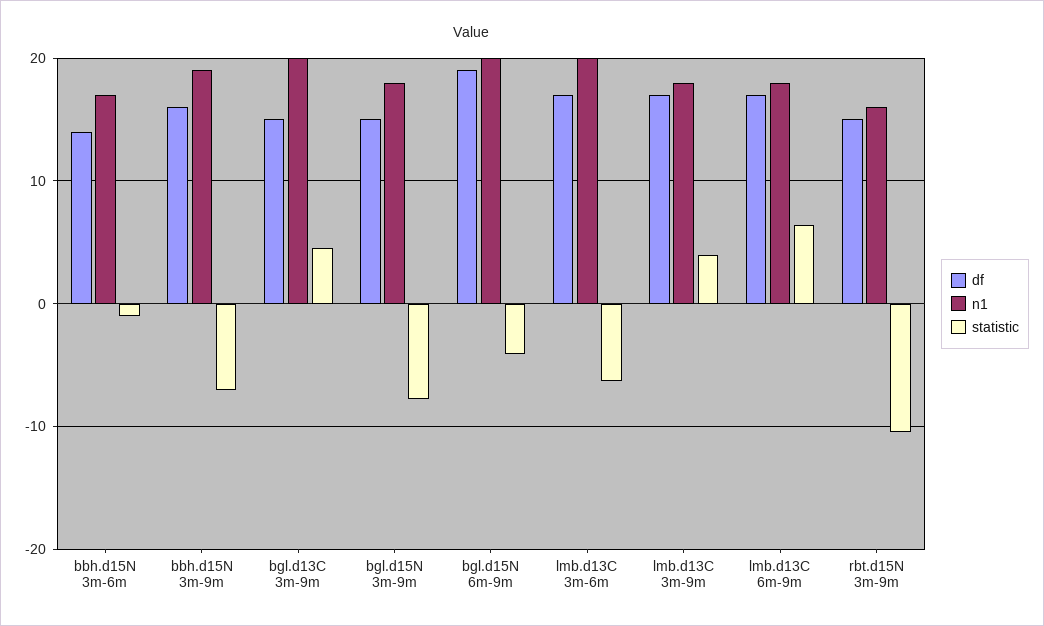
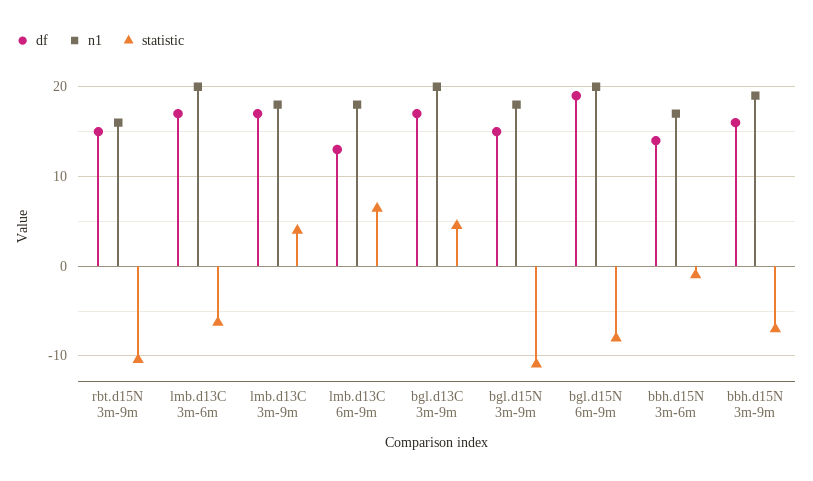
  {
    "df": {
      "bbh.d15N 3m-6m": 14,
      "bbh.d15N 3m-9m": 16,
-     "bgl.d13C 3m-9m": 15,
+     "bgl.d13C 3m-9m": 17,
      "bgl.d15N 3m-9m": 15,
      "bgl.d15N 6m-9m": 19,
      "lmb.d13C 3m-6m": 17,
      "lmb.d13C 3m-9m": 17,
-     "lmb.d13C 6m-9m": 17,
+     "lmb.d13C 6m-9m": 13,
      "rbt.d15N 3m-9m": 15
    },
    "n1": {
      "bbh.d15N 3m-6m": 17,
      "bbh.d15N 3m-9m": 19,
      "bgl.d13C 3m-9m": 20,
      "bgl.d15N 3m-9m": 18,
      "bgl.d15N 6m-9m": 20,
      "lmb.d13C 3m-6m": 20,
      "lmb.d13C 3m-9m": 18,
      "lmb.d13C 6m-9m": 18,
      "rbt.d15N 3m-9m": 16
    },
    "statistic": {
      "bbh.d15N 3m-6m": -1,
      "bbh.d15N 3m-9m": -7,
      "bgl.d13C 3m-9m": 5,
-     "bgl.d15N 3m-9m": -8,
+     "bgl.d15N 3m-9m": -11,
-     "bgl.d15N 6m-9m": -4,
+     "bgl.d15N 6m-9m": -8,
      "lmb.d13C 3m-6m": -6,
      "lmb.d13C 3m-9m": 4,
      "lmb.d13C 6m-9m": 6,
      "rbt.d15N 3m-9m": -10
    }
  }

